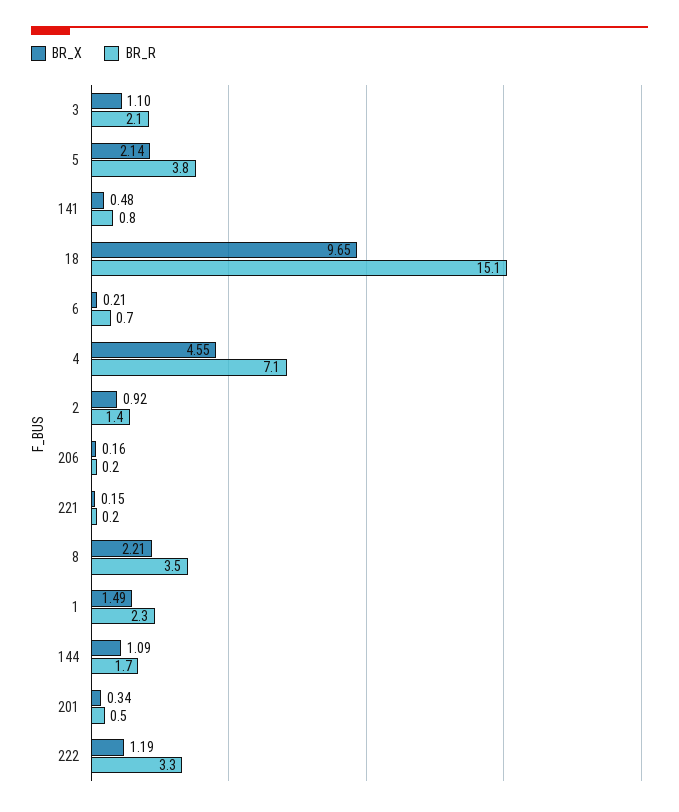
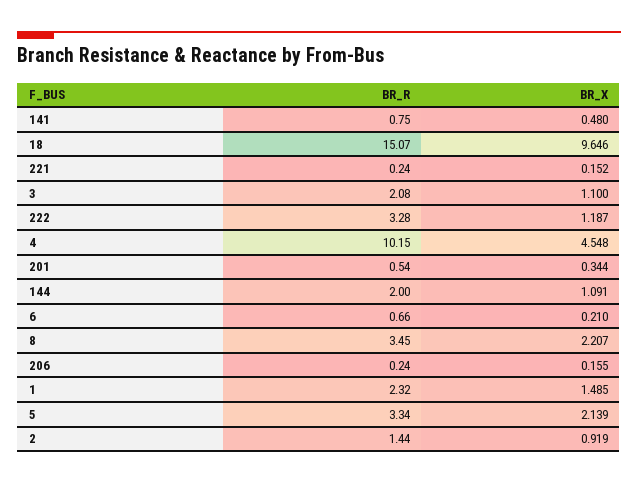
  {
    "BR_X": {
      "3": 1.1,
      "5": 2.139,
      "141": 0.48,
      "18": 9.646,
      "6": 0.21,
      "4": 4.548,
      "2": 0.919,
      "206": 0.155,
      "221": 0.152,
      "8": 2.207,
      "1": 1.485,
      "144": 1.091,
      "201": 0.344,
      "222": 1.187
    },
    "BR_R": {
      "3": 2.08,
-     "5": 3.8,
+     "5": 3.34,
      "141": 0.75,
      "18": 15.07,
      "6": 0.66,
-     "4": 7.1,
+     "4": 10.15,
      "2": 1.44,
      "206": 0.24,
      "221": 0.24,
      "8": 3.45,
      "1": 2.32,
-     "144": 1.7,
+     "144": 2,
      "201": 0.54,
      "222": 3.28
    }
  }

